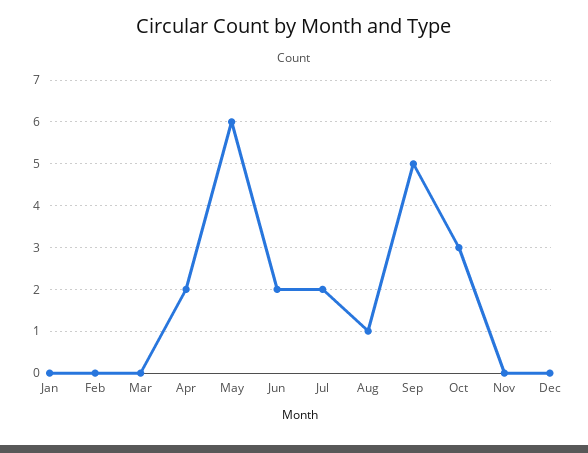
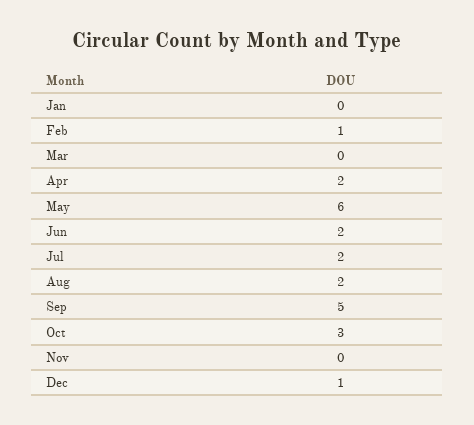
  {
    "Jan": 0,
-   "Feb": 0,
+   "Feb": 1,
    "Mar": 0,
    "Apr": 2,
    "May": 6,
    "Jun": 2,
    "Jul": 2,
-   "Aug": 1,
+   "Aug": 2,
    "Sep": 5,
    "Oct": 3,
    "Nov": 0,
-   "Dec": 0
+   "Dec": 1
  }

